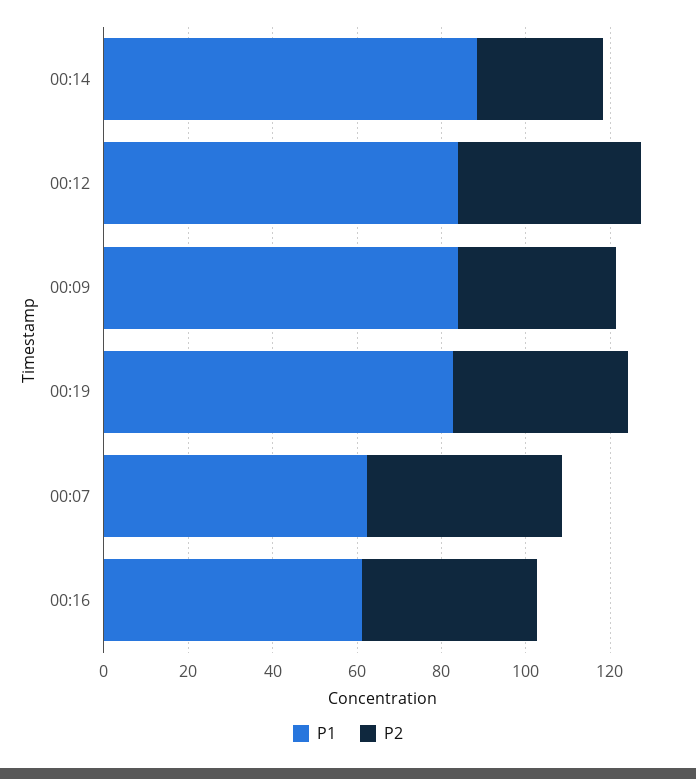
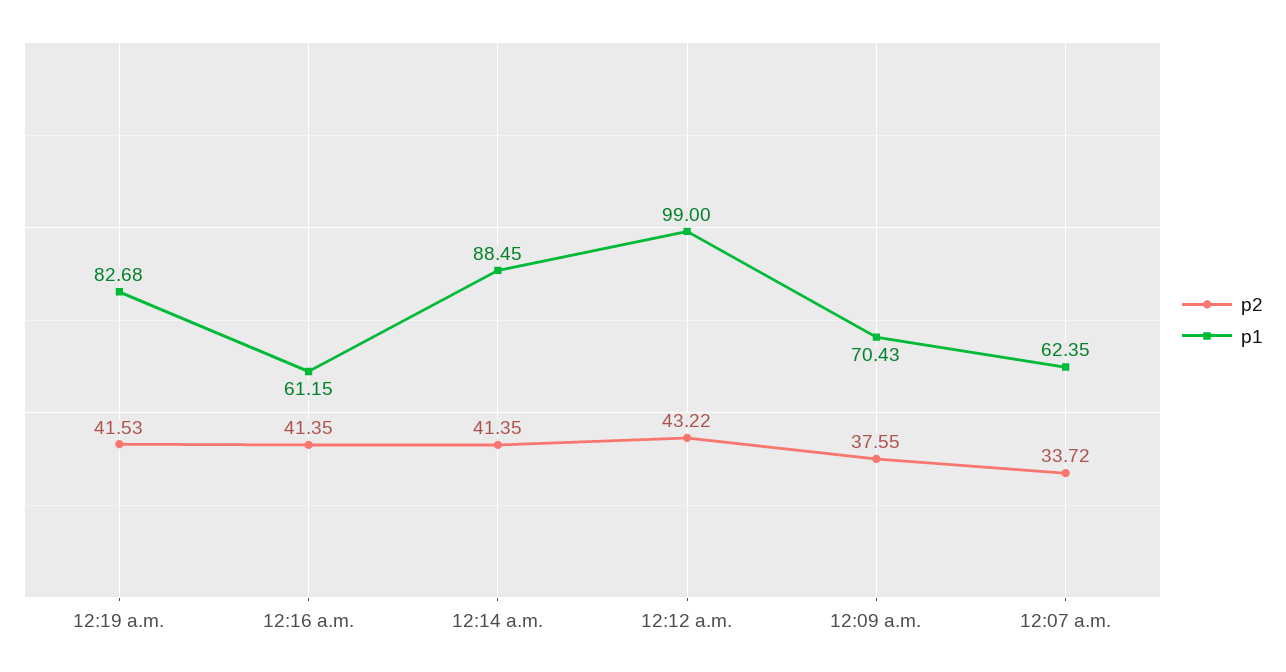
  {
    "P1": {
      "00:14": 88.45,
-     "00:12": 85,
+     "00:12": 99,
-     "00:09": 85,
+     "00:09": 70.43,
      "00:19": 82.68,
      "00:07": 62.35,
      "00:16": 61.15
    },
    "P2": {
-     "00:14": 30,
+     "00:14": 41.35,
      "00:12": 43.22,
      "00:09": 37.55,
      "00:19": 41.53,
-     "00:07": 45,
+     "00:07": 33.72,
      "00:16": 41.35
    }
  }

